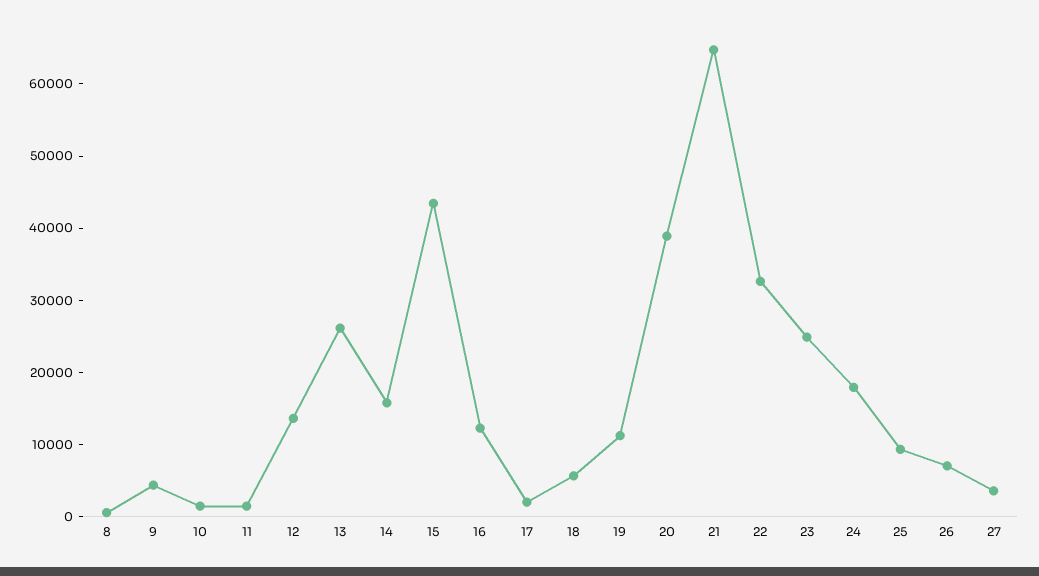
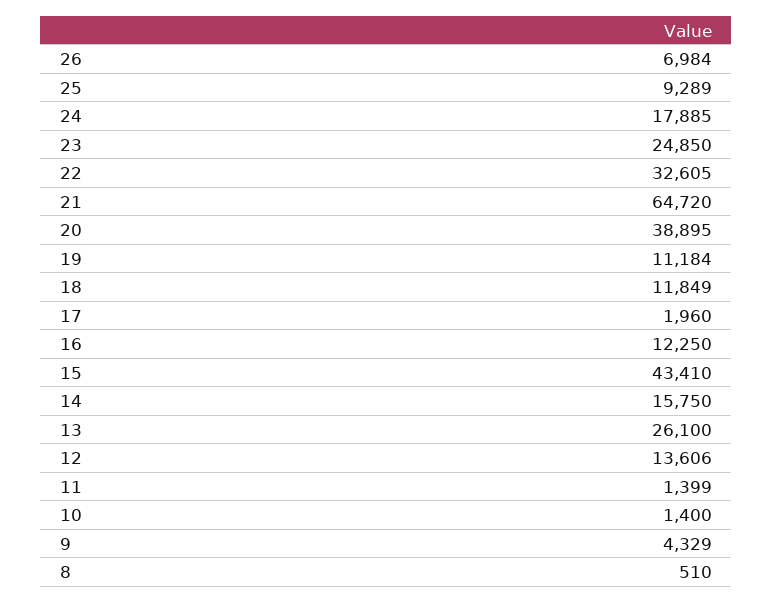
  {
    "8": 510,
    "9": 4329,
    "10": 1400,
    "11": 1399,
    "12": 13606,
    "13": 26100,
    "14": 15750,
    "15": 43410,
    "16": 12250,
    "17": 1960,
-   "18": 6000,
+   "18": 11849,
    "19": 11184,
    "20": 38895,
    "21": 64720,
    "22": 32605,
    "23": 24850,
    "24": 17885,
    "25": 9289,
-   "26": 6984,
+   "26": 6984
-   "27": 4000
  }

